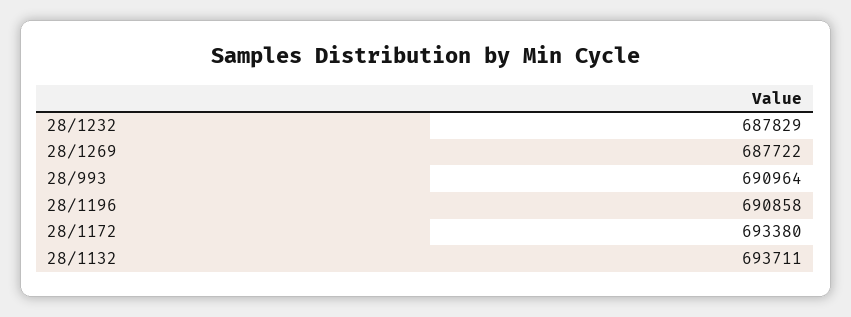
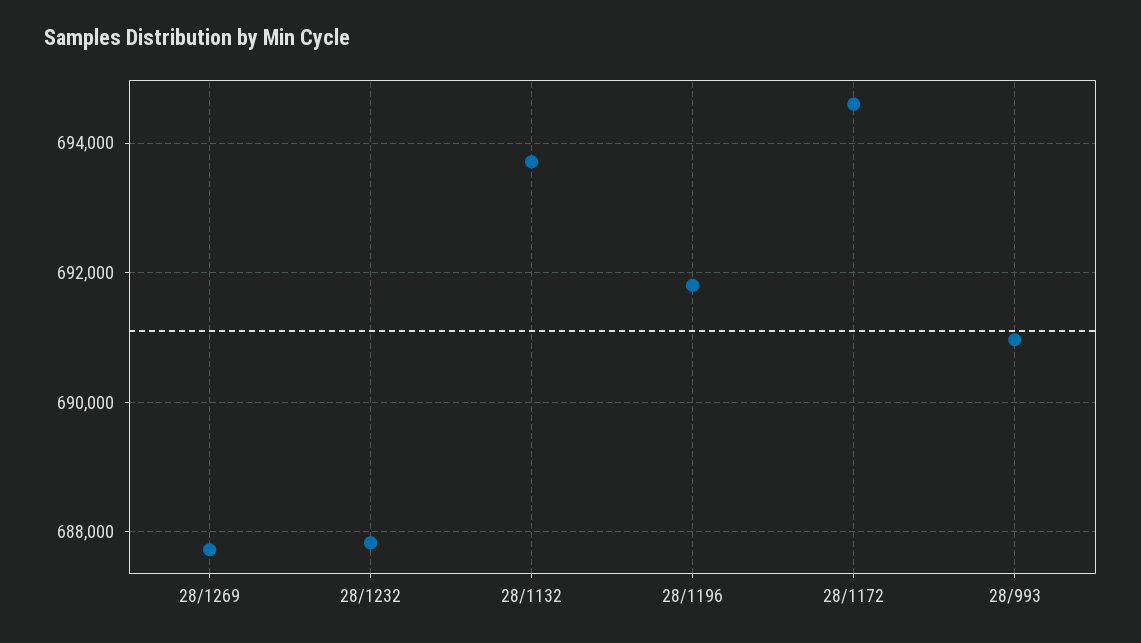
  {
    "28/1232": 687829,
    "28/1269": 687722,
    "28/993": 690964,
-   "28/1196": 690858,
+   "28/1196": 691800,
-   "28/1172": 693380,
+   "28/1172": 694600,
    "28/1132": 693711
  }

